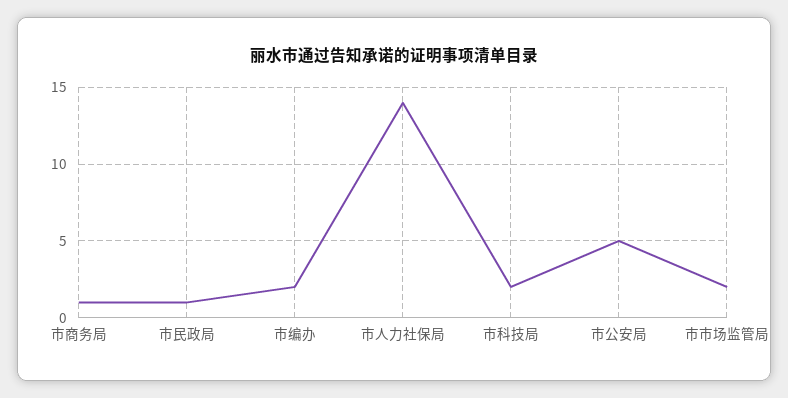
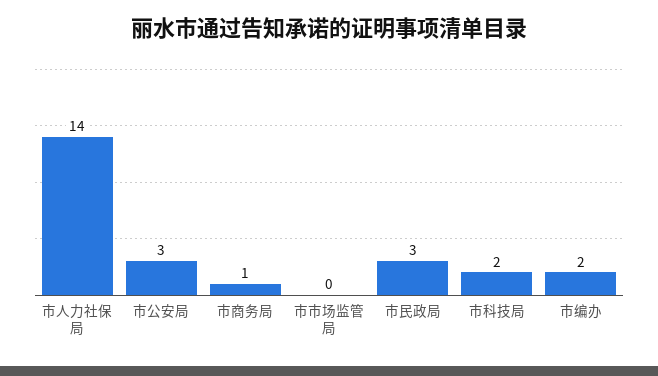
  {
    "市商务局": 1,
-   "市民政局": 1,
+   "市民政局": 3,
    "市编办": 2,
    "市人力社保局": 14,
    "市科技局": 2,
-   "市公安局": 5,
+   "市公安局": 3,
-   "市市场监管局": 2
+   "市市场监管局": 0
  }

